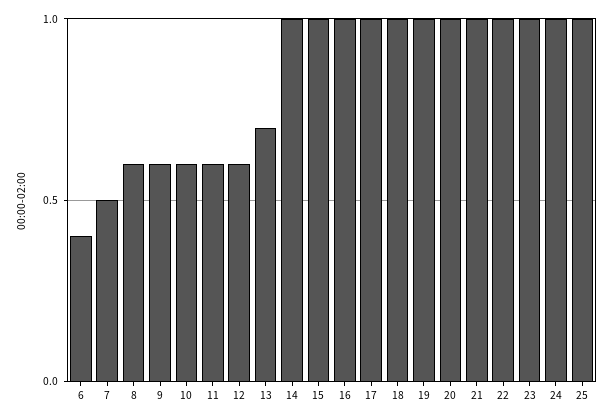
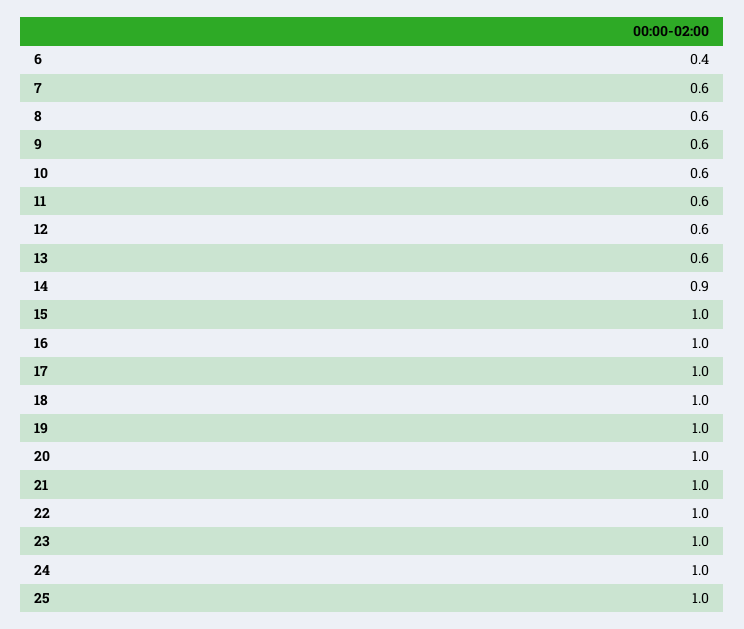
  {
    "6": 0.4,
-   "7": 0.5,
+   "7": 0.6,
    "8": 0.6,
    "9": 0.6,
    "10": 0.6,
    "11": 0.6,
    "12": 0.6,
-   "13": 0.7,
+   "13": 0.6,
-   "14": 1,
+   "14": 0.9,
    "15": 1,
    "16": 1,
    "17": 1,
    "18": 1,
    "19": 1,
    "20": 1,
    "21": 1,
    "22": 1,
    "23": 1,
    "24": 1,
    "25": 1
  }

